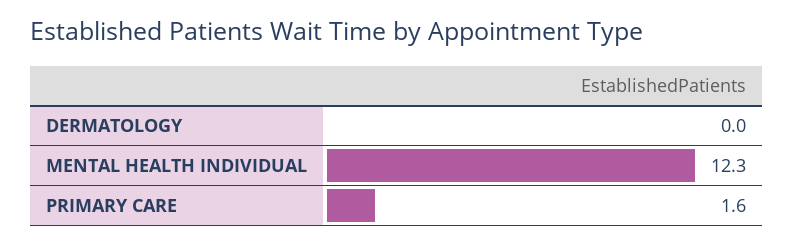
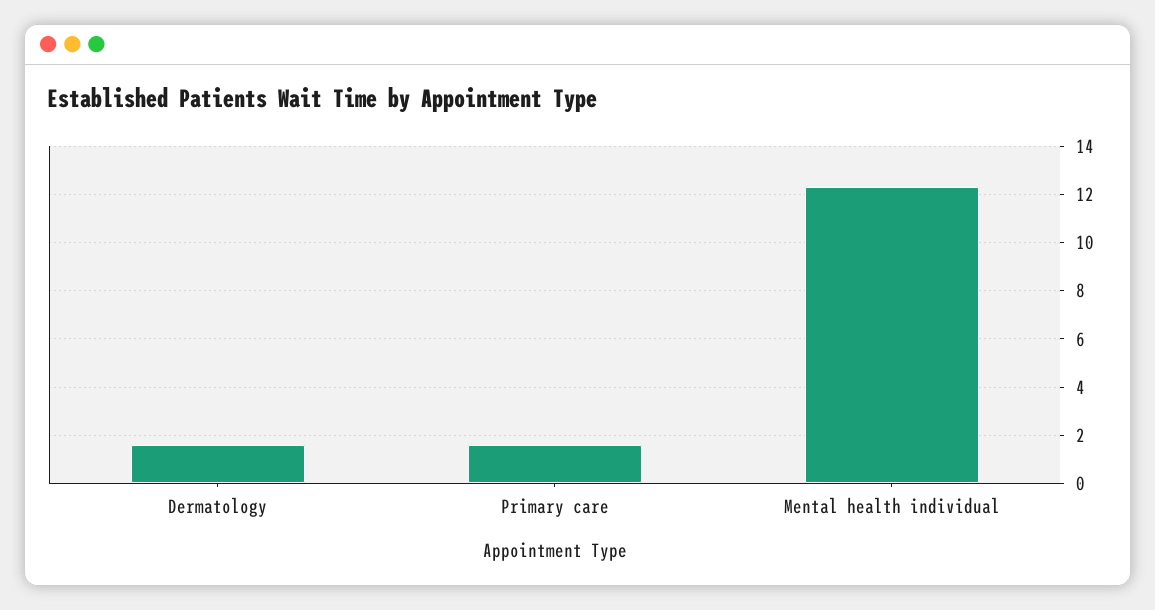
  {
-   "DERMATOLOGY": 0,
+   "DERMATOLOGY": 1.5,
    "MENTAL HEALTH INDIVIDUAL": 12.3,
    "PRIMARY CARE": 1.6
  }

